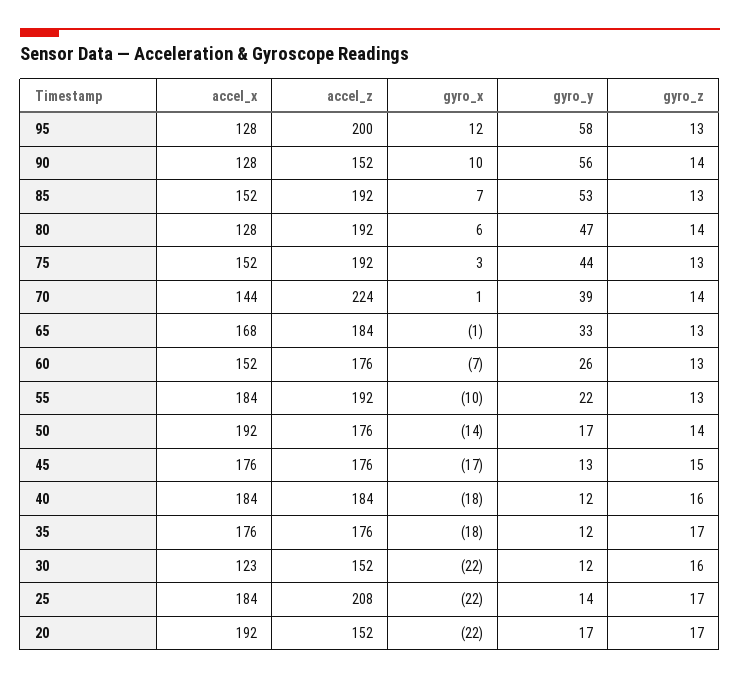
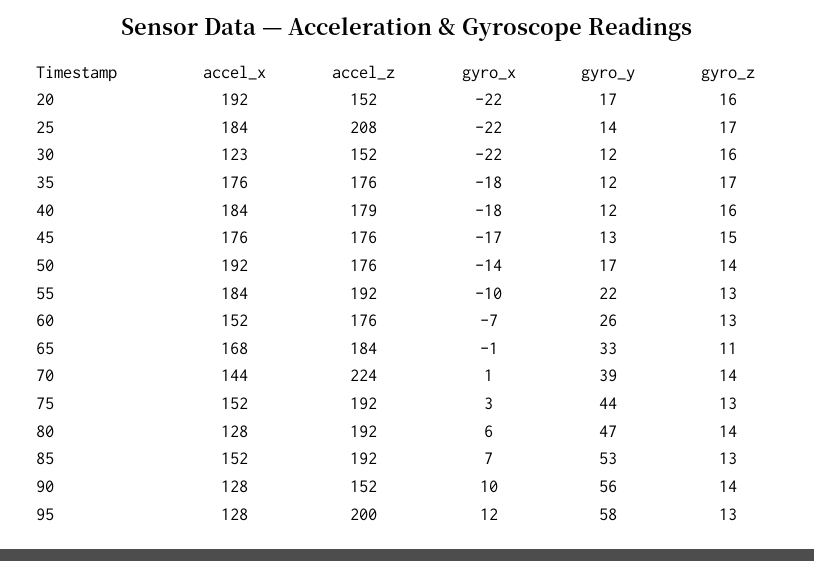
  {
    "accel_x": {
      "95": 128,
      "90": 128,
      "85": 152,
      "80": 128,
      "75": 152,
      "70": 144,
      "65": 168,
      "60": 152,
      "55": 184,
      "50": 192,
      "45": 176,
      "40": 184,
      "35": 176,
      "30": 123,
      "25": 184,
      "20": 192
    },
    "accel_z": {
      "95": 200,
      "90": 152,
      "85": 192,
      "80": 192,
      "75": 192,
      "70": 224,
      "65": 184,
      "60": 176,
      "55": 192,
      "50": 176,
      "45": 176,
-     "40": 184,
+     "40": 179,
      "35": 176,
      "30": 152,
      "25": 208,
      "20": 152
    },
    "gyro_x": {
      "95": 12,
      "90": 10,
      "85": 7,
      "80": 6,
      "75": 3,
      "70": 1,
      "65": -1,
      "60": -7,
      "55": -10,
      "50": -14,
      "45": -17,
      "40": -18,
      "35": -18,
      "30": -22,
      "25": -22,
      "20": -22
    },
    "gyro_y": {
      "95": 58,
      "90": 56,
      "85": 53,
      "80": 47,
      "75": 44,
      "70": 39,
      "65": 33,
      "60": 26,
      "55": 22,
      "50": 17,
      "45": 13,
      "40": 12,
      "35": 12,
      "30": 12,
      "25": 14,
      "20": 17
    },
    "gyro_z": {
      "95": 13,
      "90": 14,
      "85": 13,
      "80": 14,
      "75": 13,
      "70": 14,
-     "65": 13,
+     "65": 11,
      "60": 13,
      "55": 13,
      "50": 14,
      "45": 15,
      "40": 16,
      "35": 17,
      "30": 16,
      "25": 17,
-     "20": 17
+     "20": 16
    }
  }

